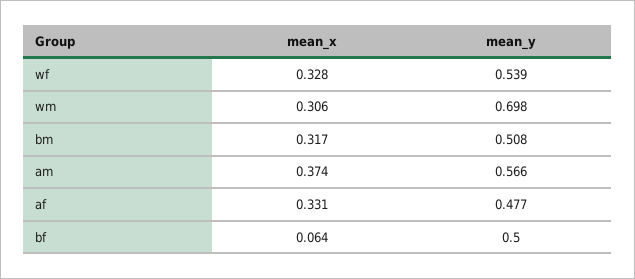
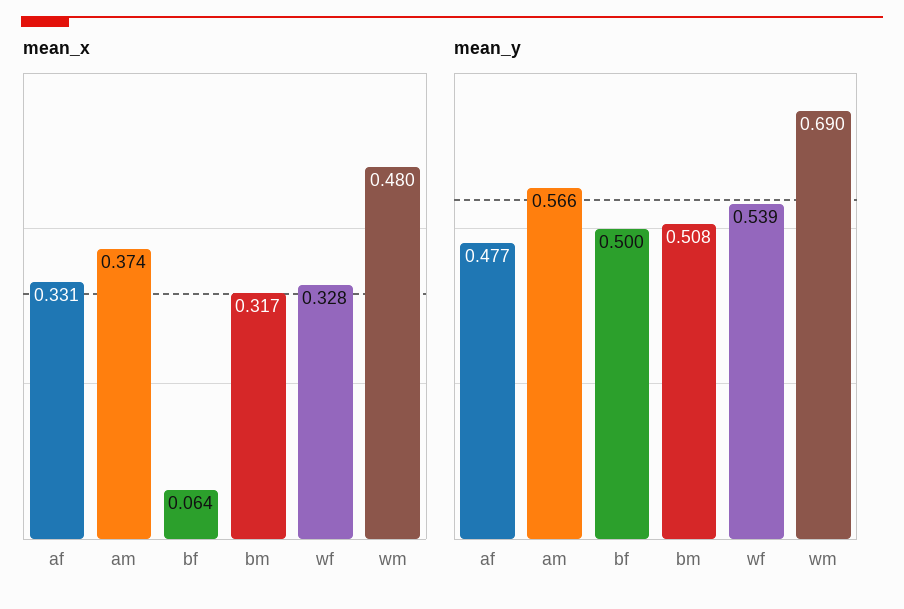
  {
    "mean_x": {
      "wf": 0.328,
-     "wm": 0.306,
+     "wm": 0.48,
      "bm": 0.317,
      "am": 0.374,
      "af": 0.331,
      "bf": 0.064
    },
    "mean_y": {
      "wf": 0.539,
-     "wm": 0.698,
+     "wm": 0.69,
      "bm": 0.508,
      "am": 0.566,
      "af": 0.477,
      "bf": 0.5
    }
  }

